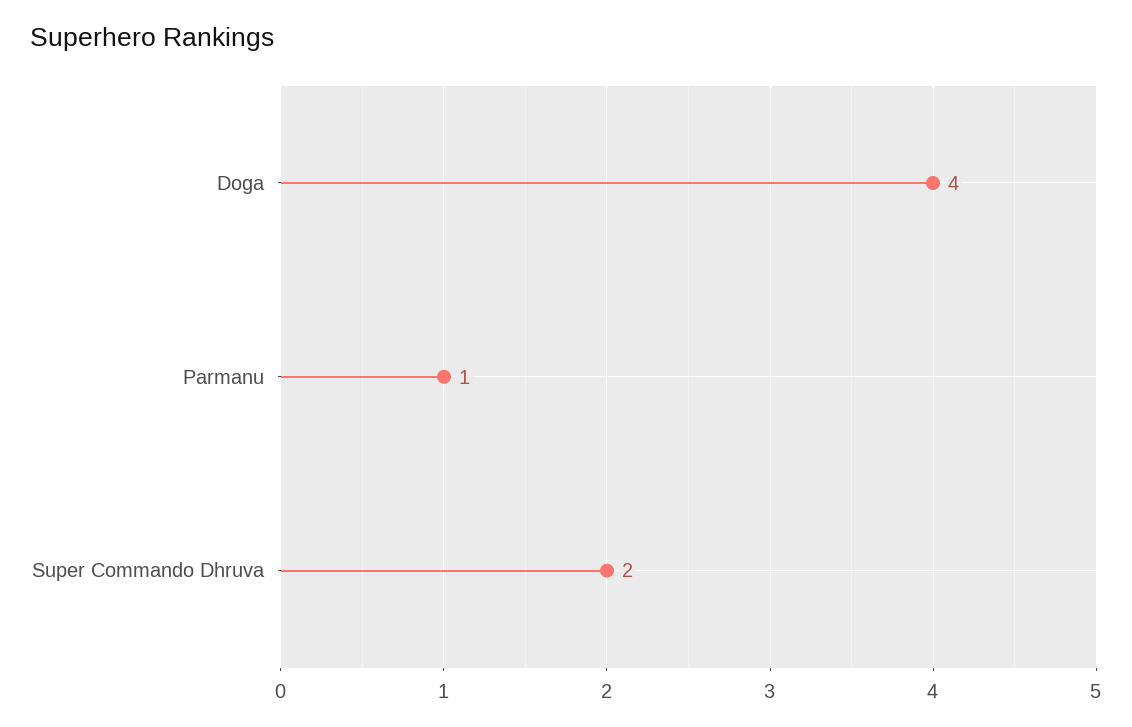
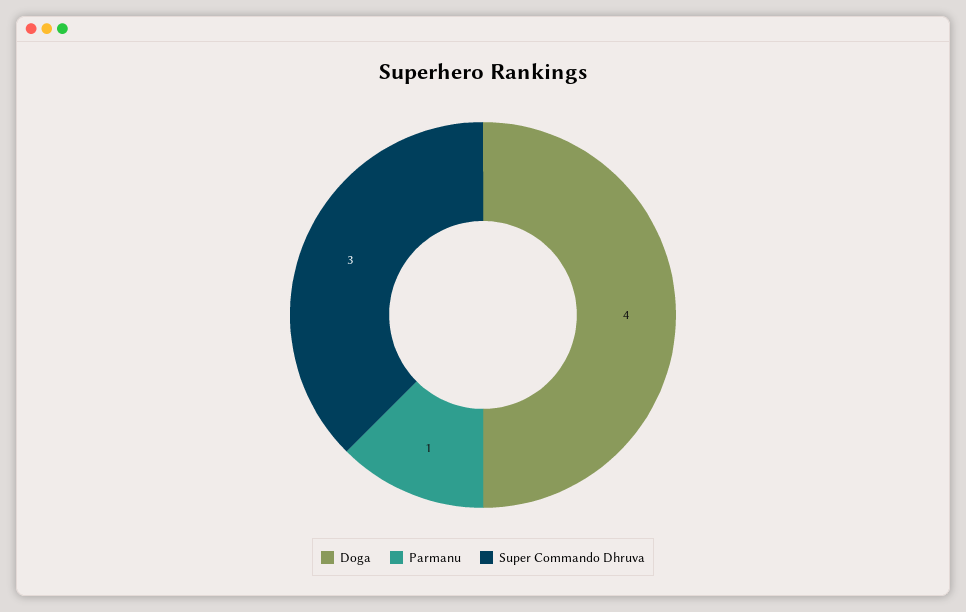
  {
    "Doga": 4,
    "Parmanu": 1,
-   "Super Commando Dhruva": 2
+   "Super Commando Dhruva": 3
  }

